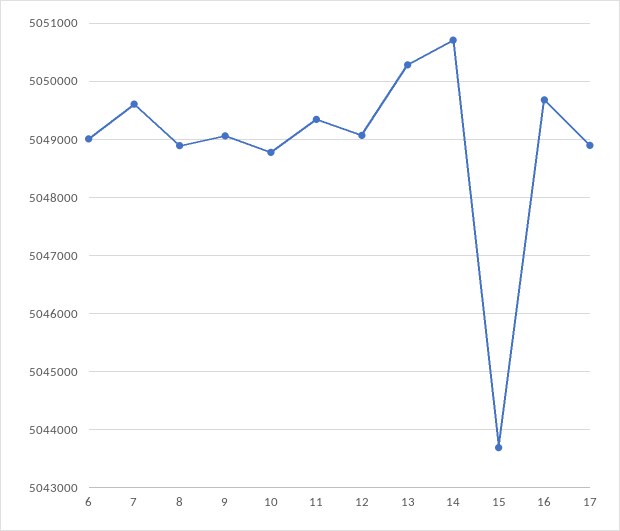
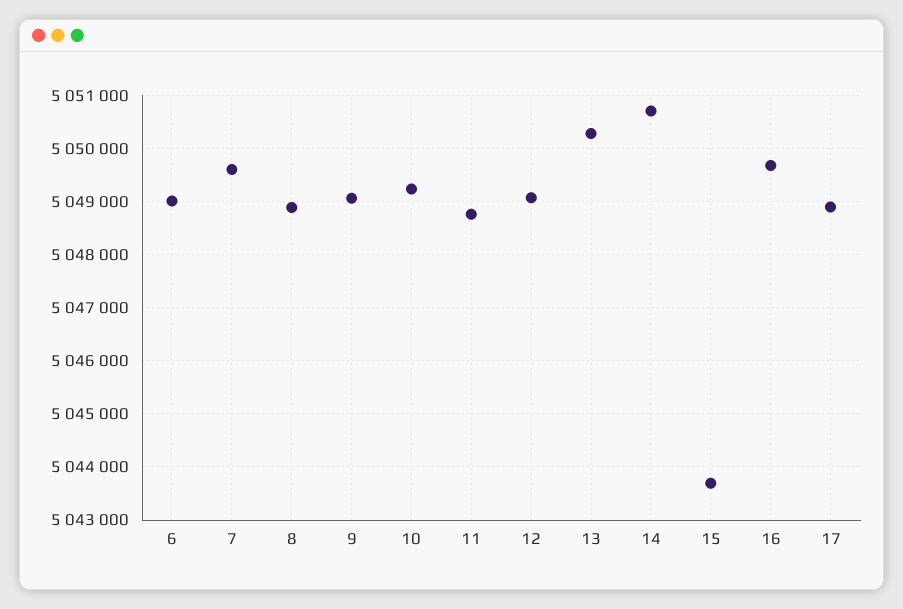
  {
    "6": 5049000,
    "7": 5049600,
    "8": 5048800,
    "9": 5049000,
-   "10": 5048800,
+   "10": 5049200,
-   "11": 5049400,
+   "11": 5048800,
    "12": 5049000,
    "13": 5050200,
    "14": 5050800,
    "15": 5043600,
    "16": 5049600,
    "17": 5048800
  }

